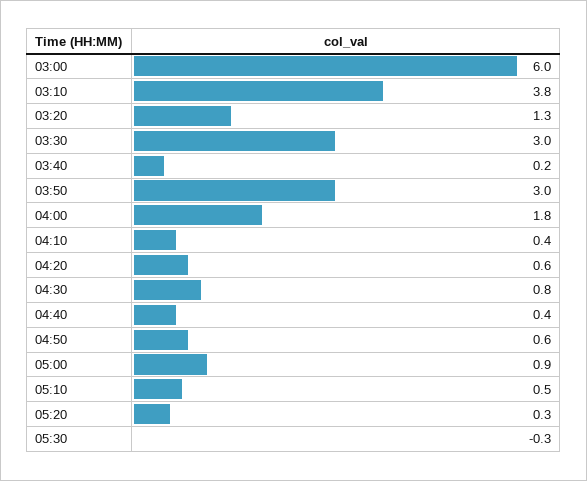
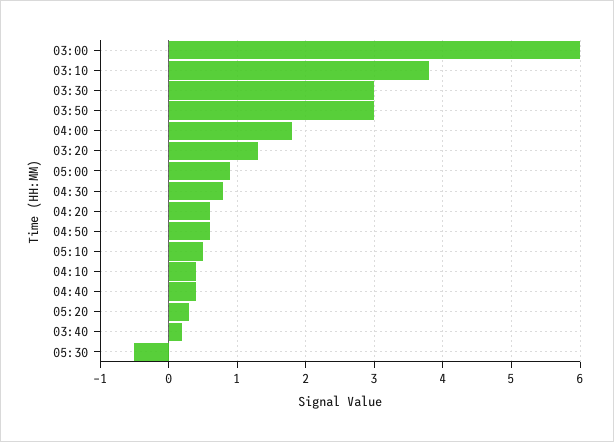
  {
    "03:00": 6,
    "03:10": 3.8,
    "03:20": 1.3,
    "03:30": 3,
    "03:40": 0.2,
    "03:50": 3,
    "04:00": 1.8,
    "04:10": 0.4,
    "04:20": 0.6,
    "04:30": 0.8,
    "04:40": 0.4,
    "04:50": 0.6,
    "05:00": 0.9,
    "05:10": 0.5,
    "05:20": 0.3,
-   "05:30": -0.3
+   "05:30": -0.5
  }

